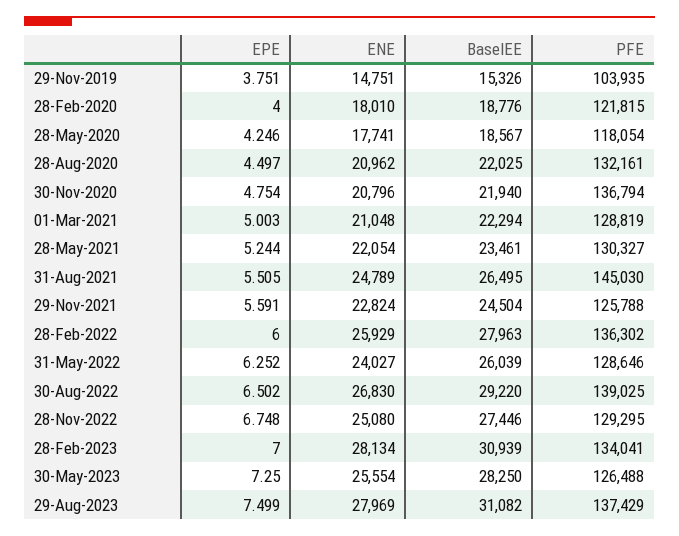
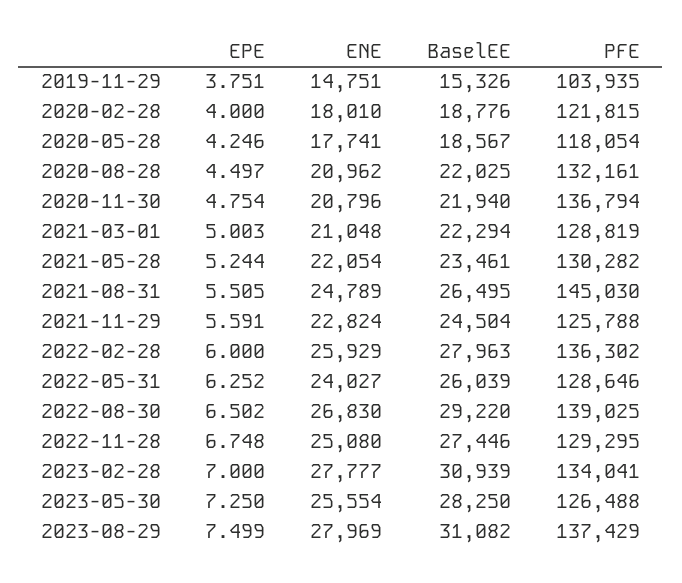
  {
    "EPE": {
      "29-Nov-2019": 3.751,
      "28-Feb-2020": 4,
      "28-May-2020": 4.246,
      "28-Aug-2020": 4.497,
      "30-Nov-2020": 4.754,
      "01-Mar-2021": 5.003,
      "28-May-2021": 5.244,
      "31-Aug-2021": 5.505,
      "29-Nov-2021": 5.591,
      "28-Feb-2022": 6,
      "31-May-2022": 6.252,
      "30-Aug-2022": 6.502,
      "28-Nov-2022": 6.748,
      "28-Feb-2023": 7,
      "30-May-2023": 7.25,
      "29-Aug-2023": 7.499
    },
    "ENE": {
      "29-Nov-2019": 14751,
      "28-Feb-2020": 18010,
      "28-May-2020": 17741,
      "28-Aug-2020": 20962,
      "30-Nov-2020": 20796,
      "01-Mar-2021": 21048,
      "28-May-2021": 22054,
      "31-Aug-2021": 24789,
      "29-Nov-2021": 22824,
      "28-Feb-2022": 25929,
      "31-May-2022": 24027,
      "30-Aug-2022": 26830,
      "28-Nov-2022": 25080,
-     "28-Feb-2023": 28134,
+     "28-Feb-2023": 27777,
      "30-May-2023": 25554,
      "29-Aug-2023": 27969
    },
    "BaselEE": {
      "29-Nov-2019": 15326,
      "28-Feb-2020": 18776,
      "28-May-2020": 18567,
      "28-Aug-2020": 22025,
      "30-Nov-2020": 21940,
      "01-Mar-2021": 22294,
      "28-May-2021": 23461,
      "31-Aug-2021": 26495,
      "29-Nov-2021": 24504,
      "28-Feb-2022": 27963,
      "31-May-2022": 26039,
      "30-Aug-2022": 29220,
      "28-Nov-2022": 27446,
      "28-Feb-2023": 30939,
      "30-May-2023": 28250,
      "29-Aug-2023": 31082
    },
    "PFE": {
      "29-Nov-2019": 103935,
      "28-Feb-2020": 121815,
      "28-May-2020": 118054,
      "28-Aug-2020": 132161,
      "30-Nov-2020": 136794,
      "01-Mar-2021": 128819,
-     "28-May-2021": 130327,
+     "28-May-2021": 130282,
      "31-Aug-2021": 145030,
      "29-Nov-2021": 125788,
      "28-Feb-2022": 136302,
      "31-May-2022": 128646,
      "30-Aug-2022": 139025,
      "28-Nov-2022": 129295,
      "28-Feb-2023": 134041,
      "30-May-2023": 126488,
      "29-Aug-2023": 137429
    }
  }

